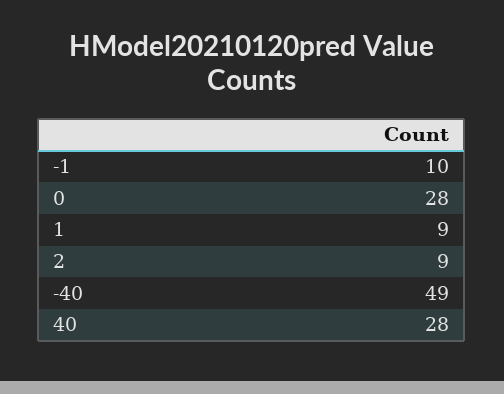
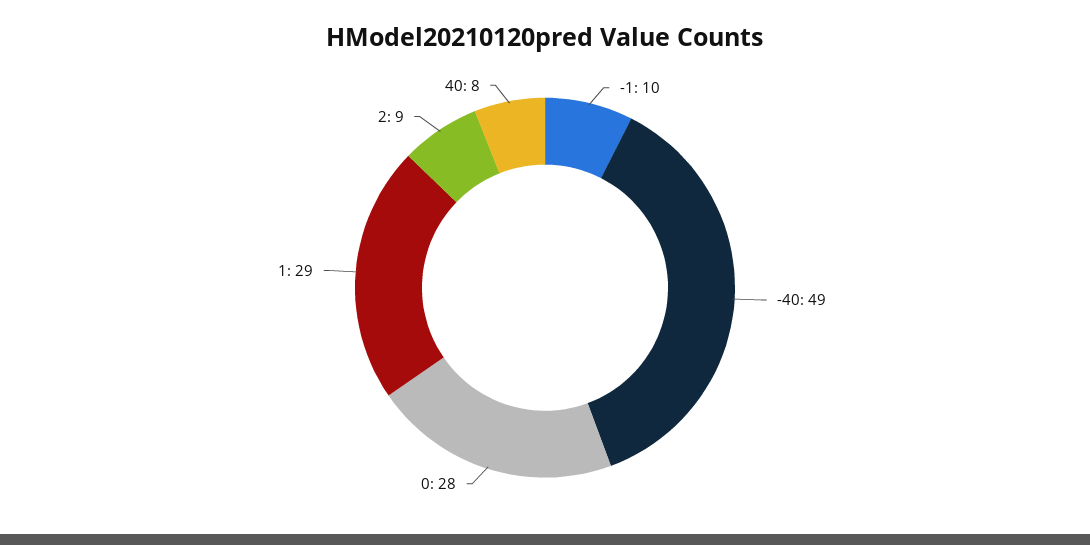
  {
    "-1": 10,
    "0": 28,
-   "1": 9,
+   "1": 29,
    "2": 9,
    "-40": 49,
-   "40": 28
+   "40": 8
  }

